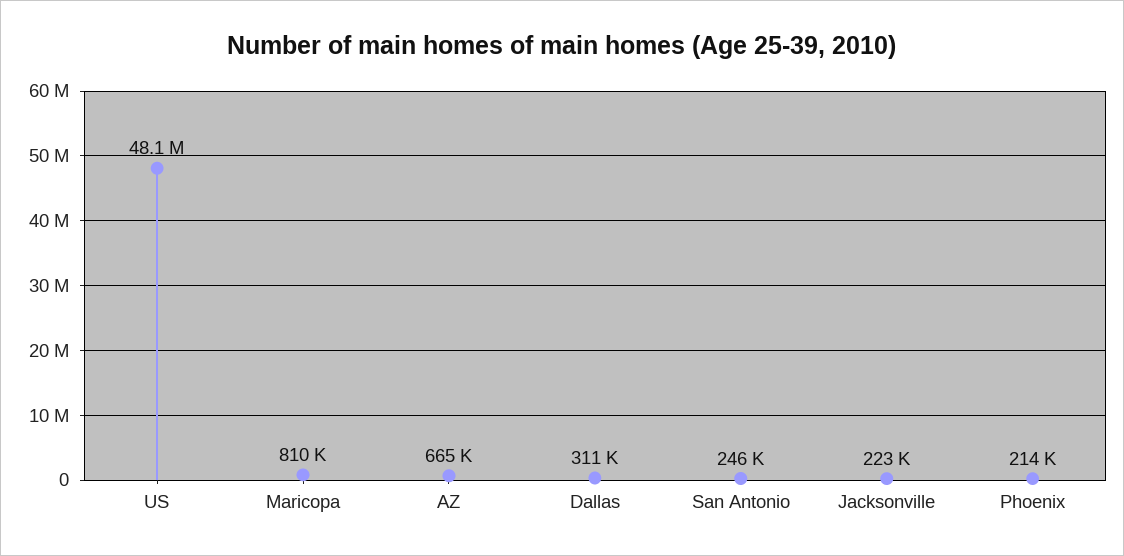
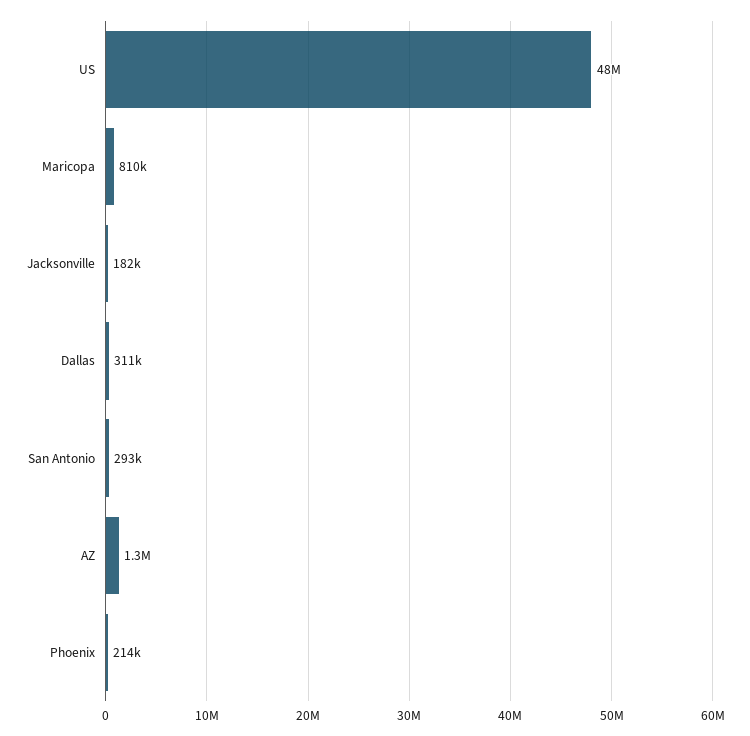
  {
    "US": 48100000,
    "Maricopa": 810000,
-   "AZ": 665000,
+   "AZ": 1300000,
    "Dallas": 311000,
-   "San Antonio": 246000,
+   "San Antonio": 293000,
-   "Jacksonville": 223000,
+   "Jacksonville": 182000,
    "Phoenix": 214000
  }

